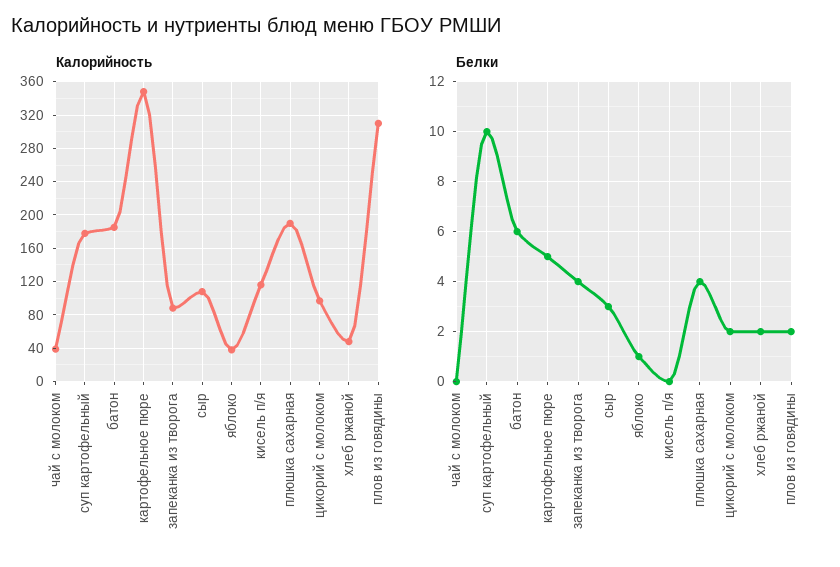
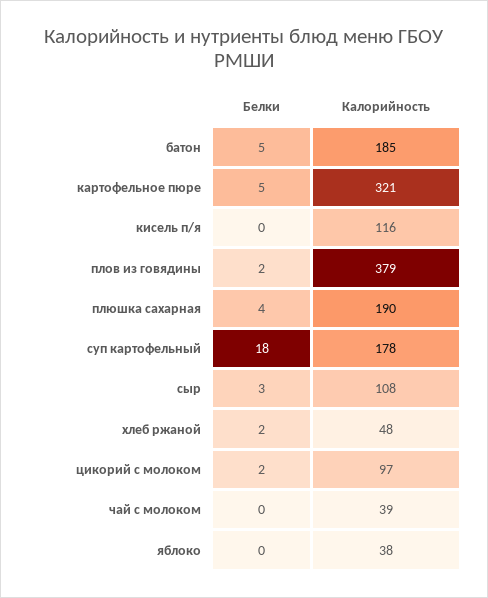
  {
    "Калорийность": {
      "чай с молоком": 39,
      "суп картофельный": 178,
      "батон": 185,
-     "картофельное пюре": 350,
+     "картофельное пюре": 321,
-     "запеканка из творога": 90,
      "сыр": 108,
      "яблоко": 38,
      "кисель п/я": 116,
      "плюшка сахарная": 190,
      "цикорий с молоком": 97,
      "хлеб ржаной": 48,
-     "плов из говядины": 310
+     "плов из говядины": 379
    },
    "Белки": {
      "чай с молоком": 0,
-     "суп картофельный": 10,
+     "суп картофельный": 18,
-     "батон": 6,
+     "батон": 5,
      "картофельное пюре": 5,
-     "запеканка из творога": 4,
      "сыр": 3,
-     "яблоко": 1,
+     "яблоко": 0,
      "кисель п/я": 0,
      "плюшка сахарная": 4,
      "цикорий с молоком": 2,
      "хлеб ржаной": 2,
      "плов из говядины": 2
    }
  }

